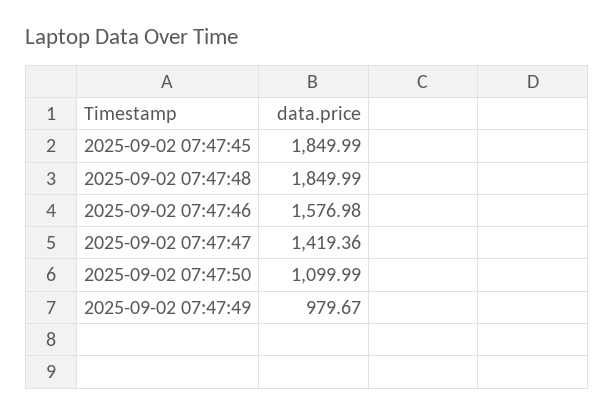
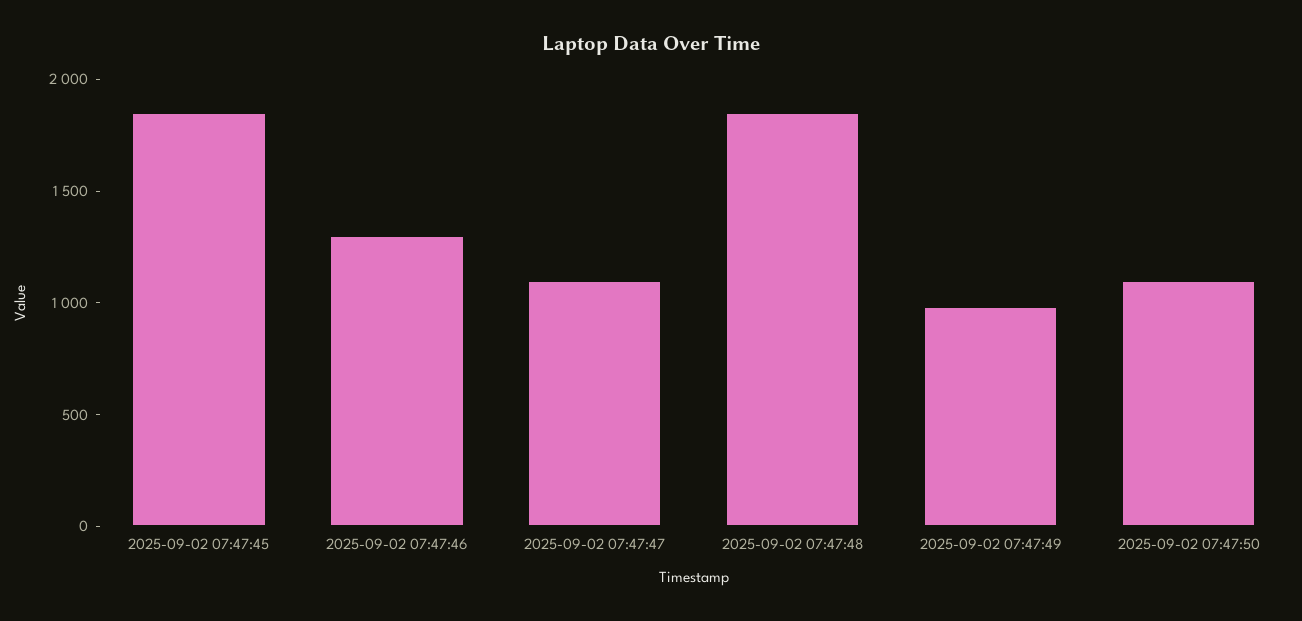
  {
    "2025-09-02 07:47:45": 1849.99,
    "2025-09-02 07:47:48": 1849.99,
-   "2025-09-02 07:47:46": 1576.98,
+   "2025-09-02 07:47:46": 1300,
-   "2025-09-02 07:47:47": 1419.36,
+   "2025-09-02 07:47:47": 1100,
    "2025-09-02 07:47:50": 1099.99,
    "2025-09-02 07:47:49": 979.67
  }

